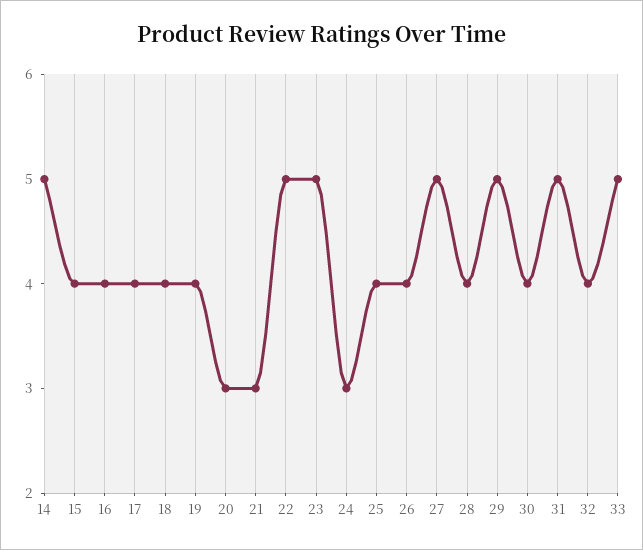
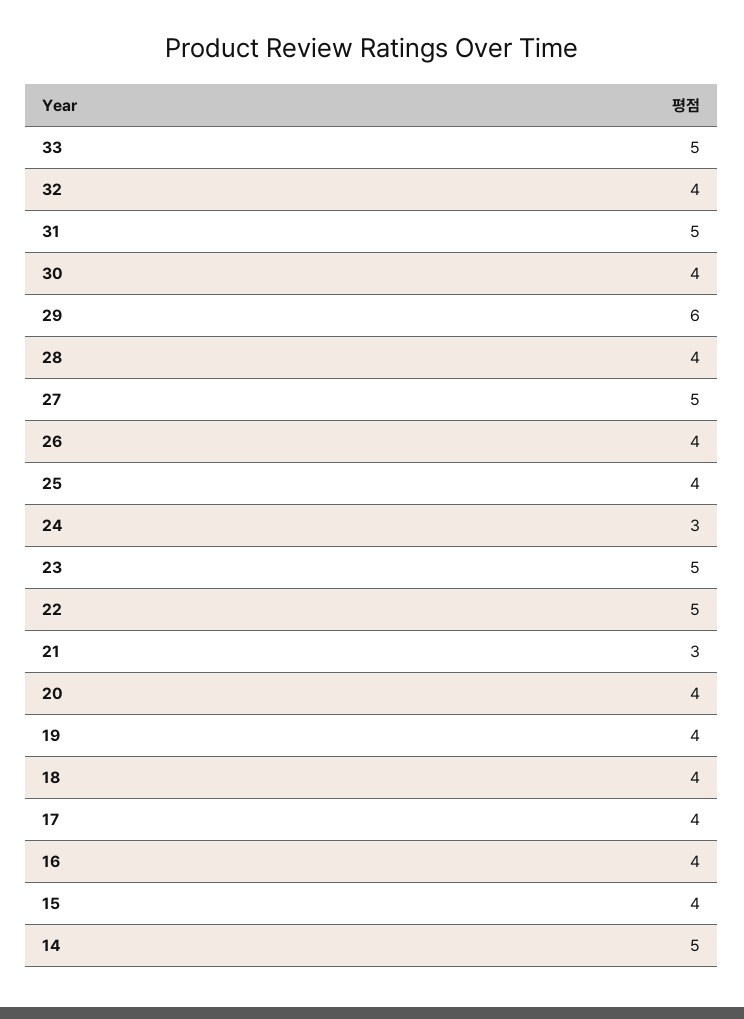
  {
    "14": 5,
    "15": 4,
    "16": 4,
    "17": 4,
    "18": 4,
    "19": 4,
-   "20": 3,
+   "20": 4,
    "21": 3,
    "22": 5,
    "23": 5,
    "24": 3,
    "25": 4,
    "26": 4,
    "27": 5,
    "28": 4,
-   "29": 5,
+   "29": 6,
    "30": 4,
    "31": 5,
    "32": 4,
    "33": 5
  }

